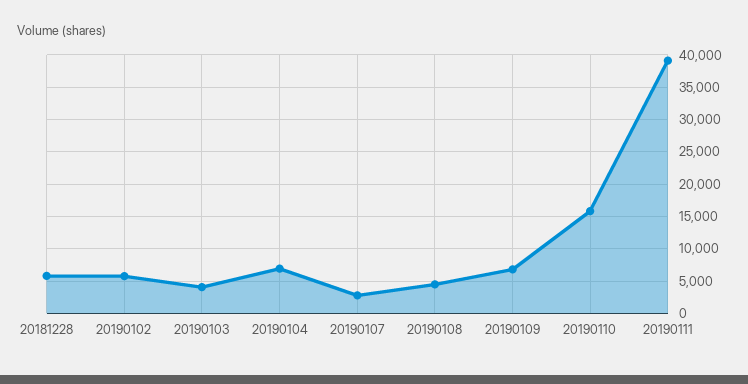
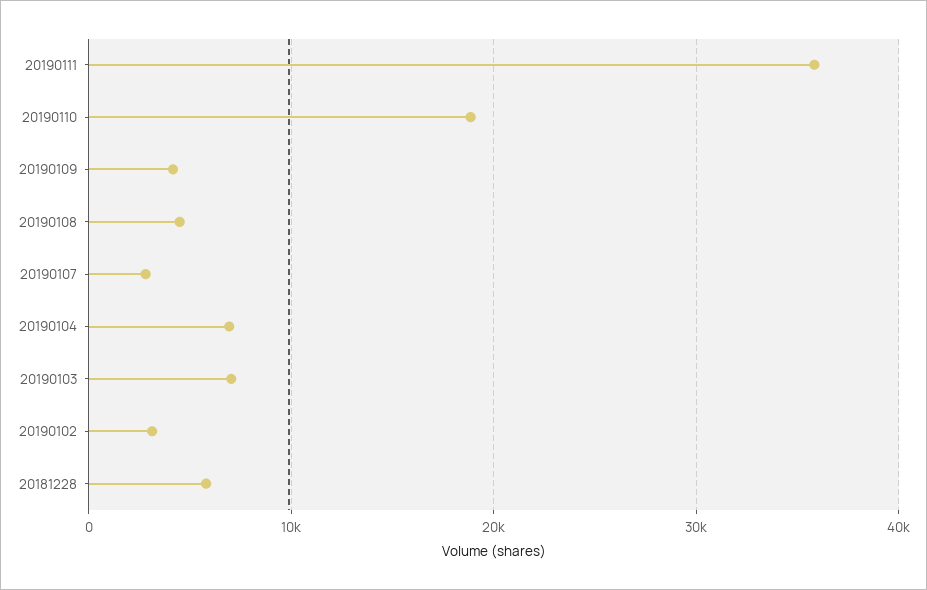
  {
    "20181228": 6000,
-   "20190102": 6000,
+   "20190102": 3000,
-   "20190103": 4000,
+   "20190103": 7000,
    "20190104": 7000,
    "20190107": 3000,
    "20190108": 4000,
-   "20190109": 7000,
+   "20190109": 4000,
-   "20190110": 16000,
+   "20190110": 19000,
-   "20190111": 39000
+   "20190111": 36000
  }

